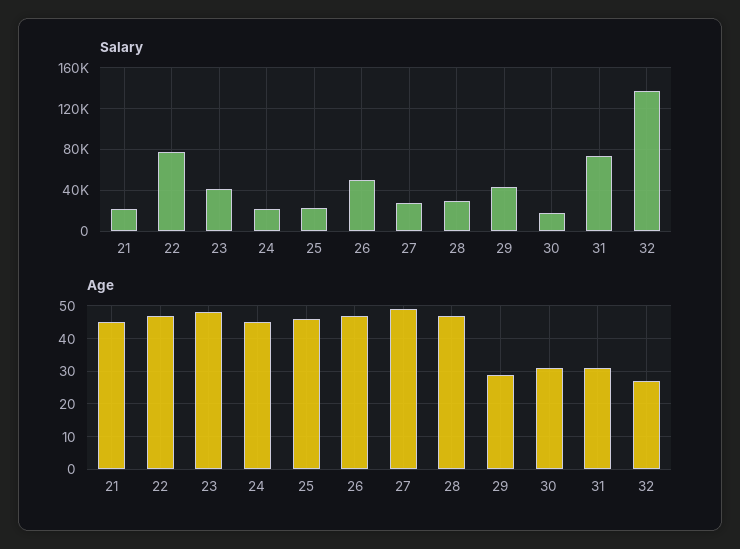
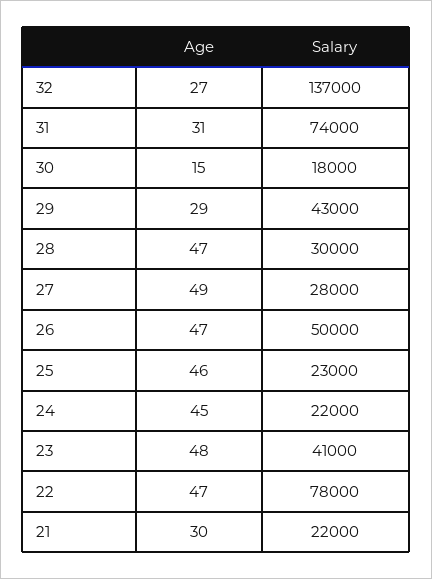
  {
    "Salary": {
      "21": 22000,
      "22": 78000,
      "23": 41000,
      "24": 22000,
      "25": 23000,
      "26": 50000,
      "27": 28000,
      "28": 30000,
      "29": 43000,
      "30": 18000,
      "31": 74000,
      "32": 137000
    },
    "Age": {
-     "21": 45,
+     "21": 30,
      "22": 47,
      "23": 48,
      "24": 45,
      "25": 46,
      "26": 47,
      "27": 49,
      "28": 47,
      "29": 29,
-     "30": 30,
+     "30": 15,
      "31": 31,
      "32": 27
    }
  }

